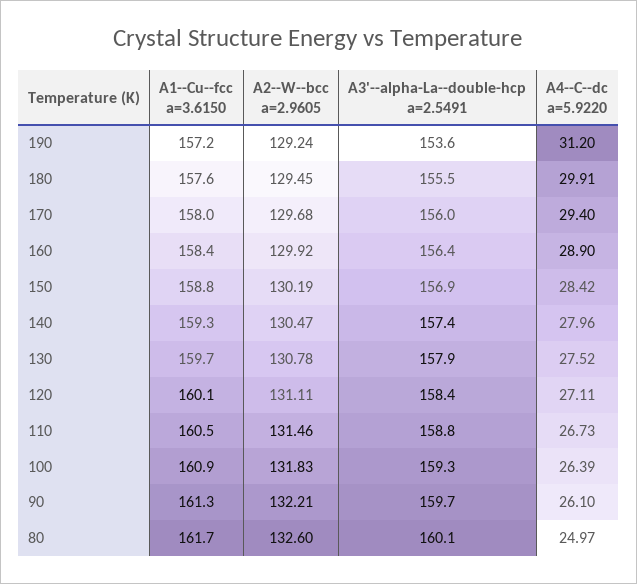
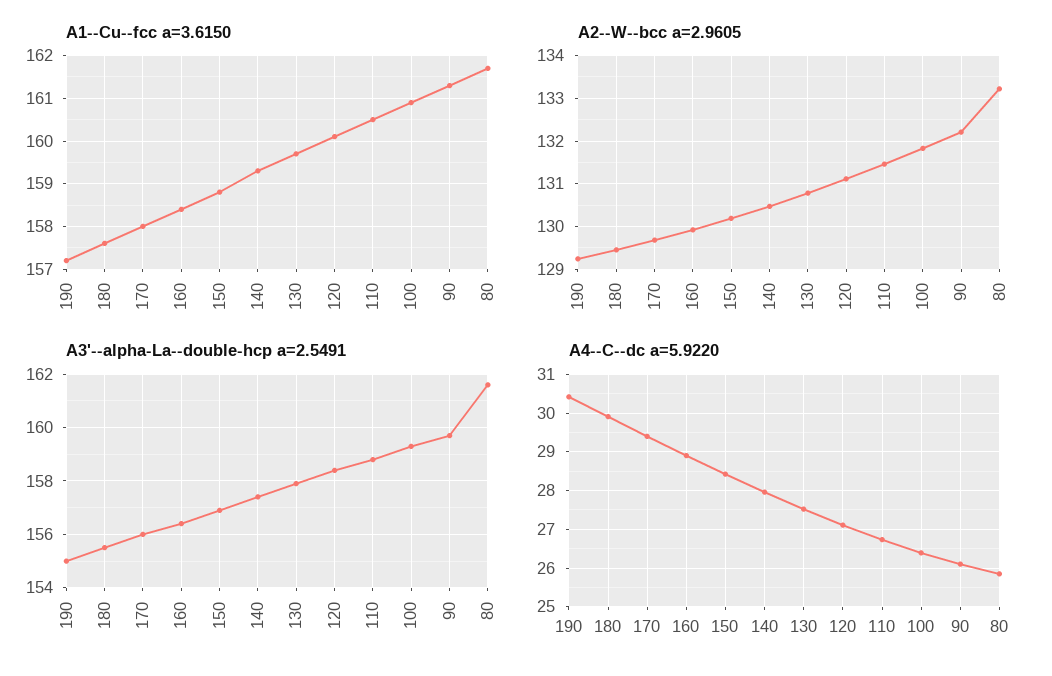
  {
    "A1--Cu--fcc a=3.6150": {
      "190": 157.2,
      "180": 157.6,
      "170": 158,
      "160": 158.4,
      "150": 158.8,
      "140": 159.3,
      "130": 159.7,
      "120": 160.1,
      "110": 160.5,
      "100": 160.9,
      "90": 161.3,
      "80": 161.7
    },
    "A2--W--bcc a=2.9605": {
      "190": 129.24,
      "180": 129.45,
      "170": 129.68,
      "160": 129.92,
      "150": 130.19,
      "140": 130.47,
      "130": 130.78,
      "120": 131.11,
      "110": 131.46,
      "100": 131.83,
      "90": 132.21,
-     "80": 132.6
+     "80": 133.2
    },
    "A3'--alpha-La--double-hcp a=2.5491": {
-     "190": 153.6,
+     "190": 155,
      "180": 155.5,
      "170": 156,
      "160": 156.4,
      "150": 156.9,
      "140": 157.4,
      "130": 157.9,
      "120": 158.4,
      "110": 158.8,
      "100": 159.3,
      "90": 159.7,
-     "80": 160.1
+     "80": 161.5
    },
    "A4--C--dc a=5.9220": {
-     "190": 31.2,
+     "190": 30.4,
      "180": 29.91,
      "170": 29.4,
      "160": 28.9,
      "150": 28.42,
      "140": 27.96,
      "130": 27.52,
      "120": 27.11,
      "110": 26.73,
      "100": 26.39,
      "90": 26.1,
-     "80": 24.97
+     "80": 25.8
    }
  }

